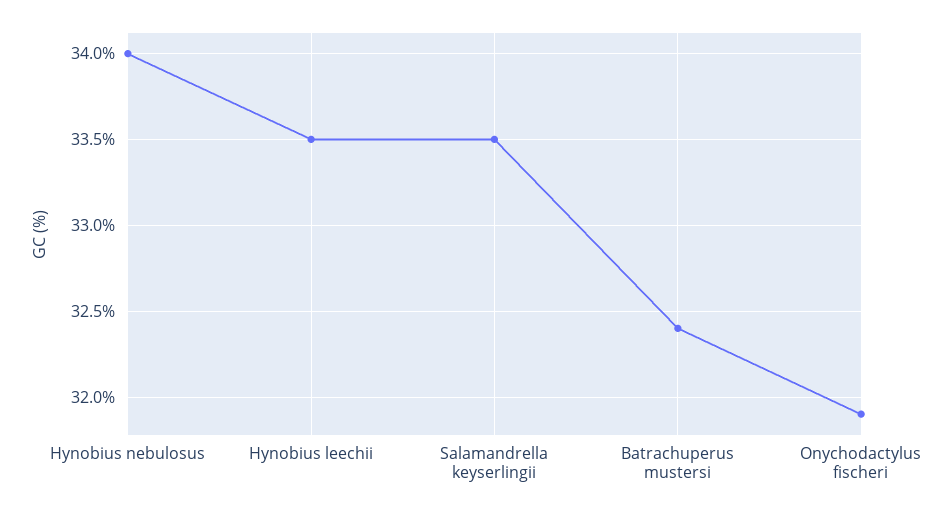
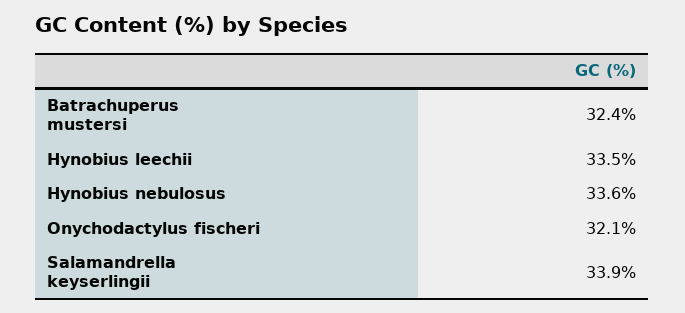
  {
-   "Hynobius nebulosus": 34,
+   "Hynobius nebulosus": 33.6,
    "Hynobius leechii": 33.5,
-   "Salamandrella keyserlingii": 33.5,
+   "Salamandrella keyserlingii": 33.9,
    "Batrachuperus mustersi": 32.4,
-   "Onychodactylus fischeri": 31.9
+   "Onychodactylus fischeri": 32.1
  }

